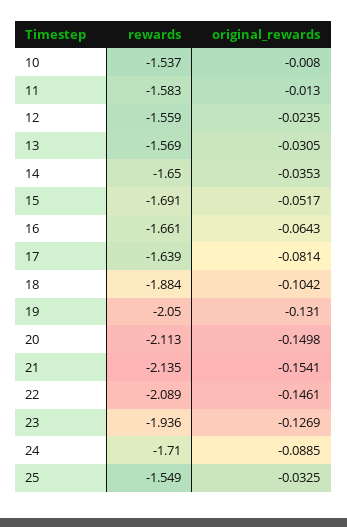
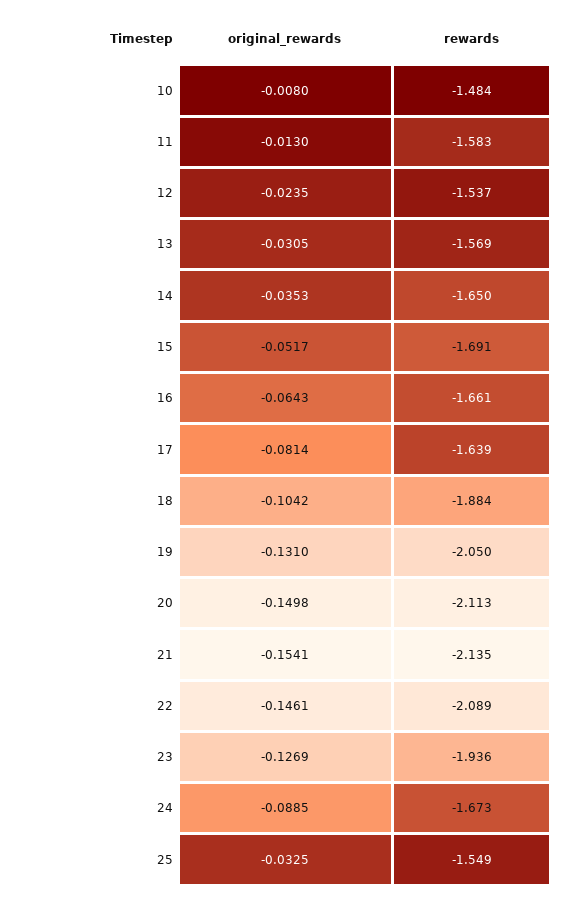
  {
    "rewards": {
-     "10": -1.537,
+     "10": -1.484,
      "11": -1.583,
-     "12": -1.559,
+     "12": -1.537,
      "13": -1.569,
      "14": -1.65,
      "15": -1.691,
      "16": -1.661,
      "17": -1.639,
      "18": -1.884,
      "19": -2.05,
      "20": -2.113,
      "21": -2.135,
      "22": -2.089,
      "23": -1.936,
-     "24": -1.71,
+     "24": -1.673,
      "25": -1.549
    },
    "original_rewards": {
      "10": -0.008,
      "11": -0.013,
      "12": -0.0235,
      "13": -0.0305,
      "14": -0.0353,
      "15": -0.0517,
      "16": -0.0643,
      "17": -0.0814,
      "18": -0.1042,
      "19": -0.131,
      "20": -0.1498,
      "21": -0.1541,
      "22": -0.1461,
      "23": -0.1269,
      "24": -0.0885,
      "25": -0.0325
    }
  }

